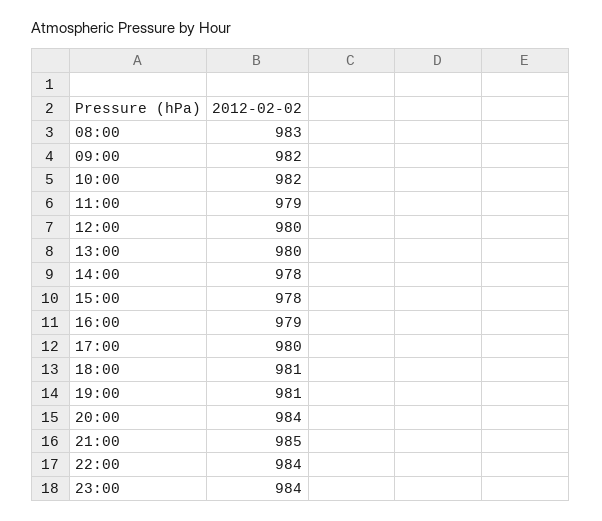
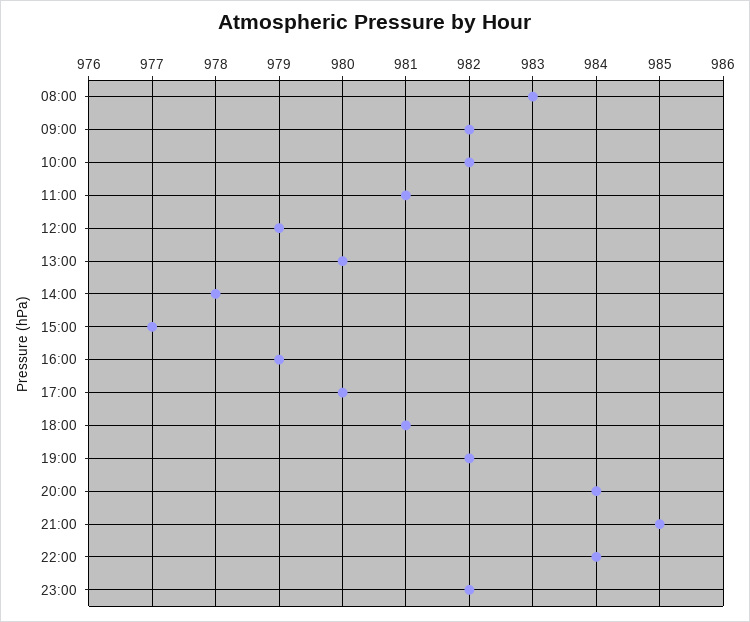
  {
    "08:00": 983,
    "09:00": 982,
    "10:00": 982,
-   "11:00": 979,
+   "11:00": 981,
-   "12:00": 980,
+   "12:00": 979,
    "13:00": 980,
    "14:00": 978,
-   "15:00": 978,
+   "15:00": 977,
    "16:00": 979,
    "17:00": 980,
    "18:00": 981,
-   "19:00": 981,
+   "19:00": 982,
    "20:00": 984,
    "21:00": 985,
    "22:00": 984,
-   "23:00": 984
+   "23:00": 982
  }

